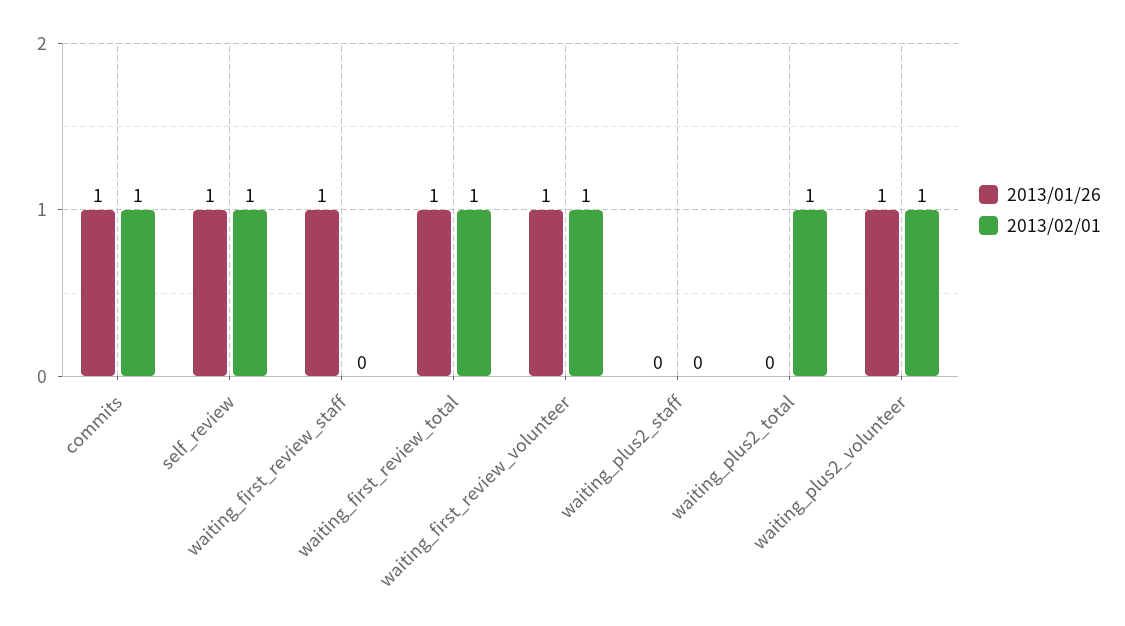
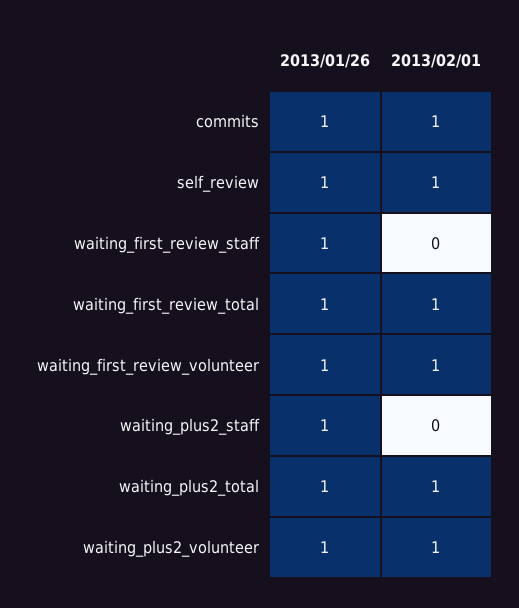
  {
    "2013/01/26": {
      "commits": 1,
      "self_review": 1,
      "waiting_first_review_staff": 1,
      "waiting_first_review_total": 1,
      "waiting_first_review_volunteer": 1,
-     "waiting_plus2_staff": 0,
+     "waiting_plus2_staff": 1,
-     "waiting_plus2_total": 0,
+     "waiting_plus2_total": 1,
      "waiting_plus2_volunteer": 1
    },
    "2013/02/01": {
      "commits": 1,
      "self_review": 1,
      "waiting_first_review_staff": 0,
      "waiting_first_review_total": 1,
      "waiting_first_review_volunteer": 1,
      "waiting_plus2_staff": 0,
      "waiting_plus2_total": 1,
      "waiting_plus2_volunteer": 1
    }
  }

